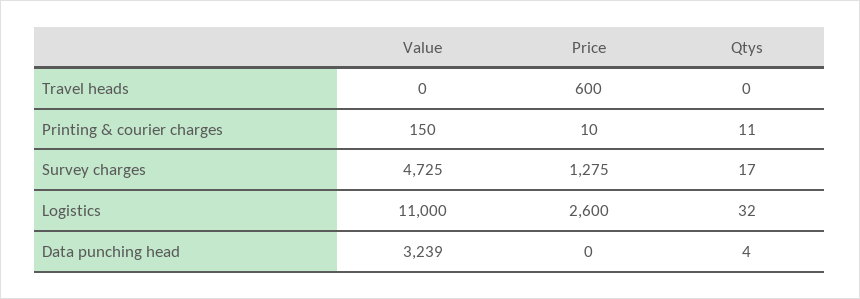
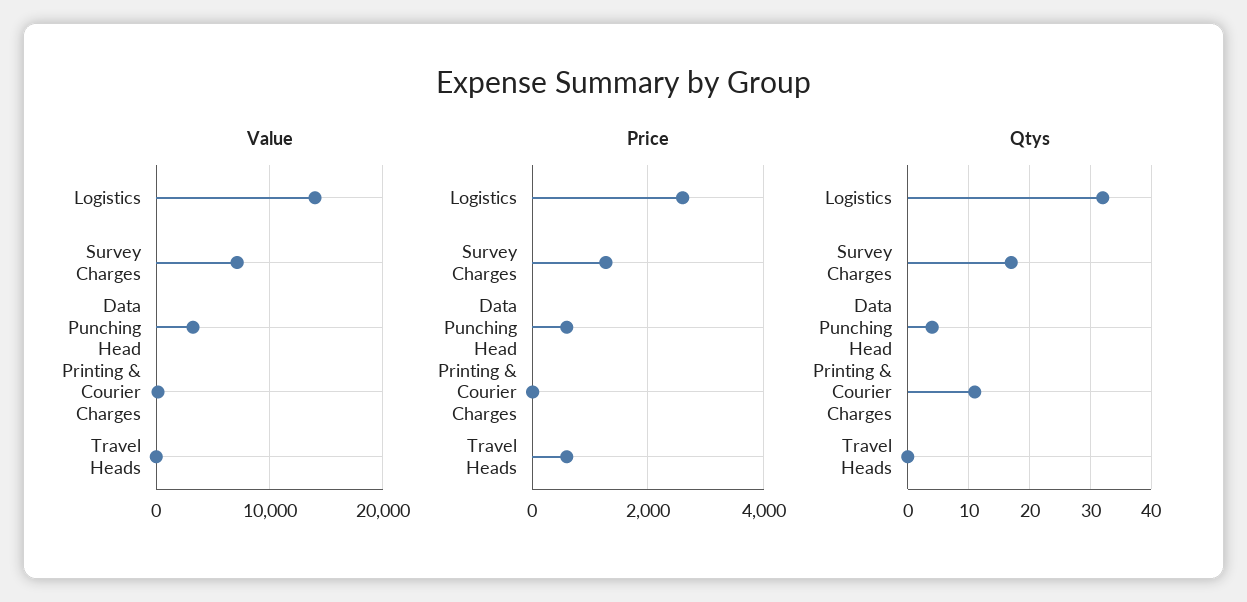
  {
    "Value": {
      "Travel heads": 0,
      "Printing & courier charges": 150,
-     "Survey charges": 4725,
+     "Survey charges": 7000,
-     "Logistics": 11000,
+     "Logistics": 14000,
      "Data punching head": 3239
    },
    "Price": {
      "Travel heads": 600,
      "Printing & courier charges": 10,
      "Survey charges": 1275,
      "Logistics": 2600,
-     "Data punching head": 0
+     "Data punching head": 600
    },
    "Qtys": {
      "Travel heads": 0,
      "Printing & courier charges": 11,
      "Survey charges": 17,
      "Logistics": 32,
      "Data punching head": 4
    }
  }

